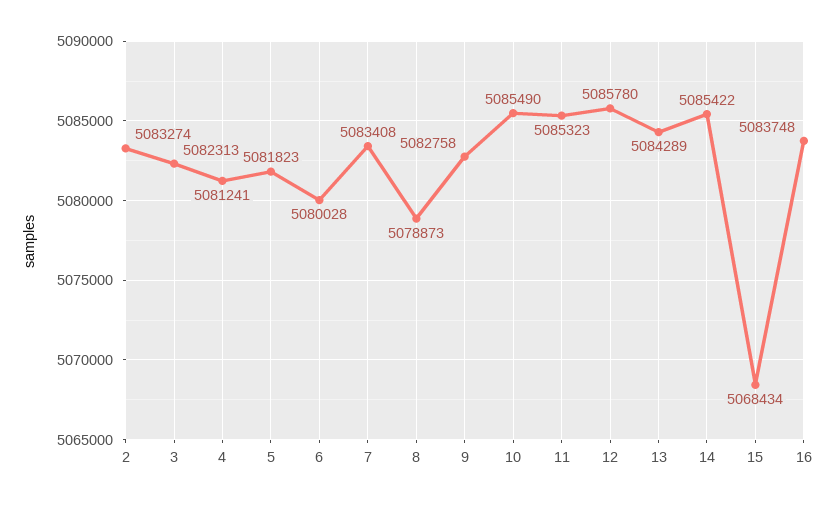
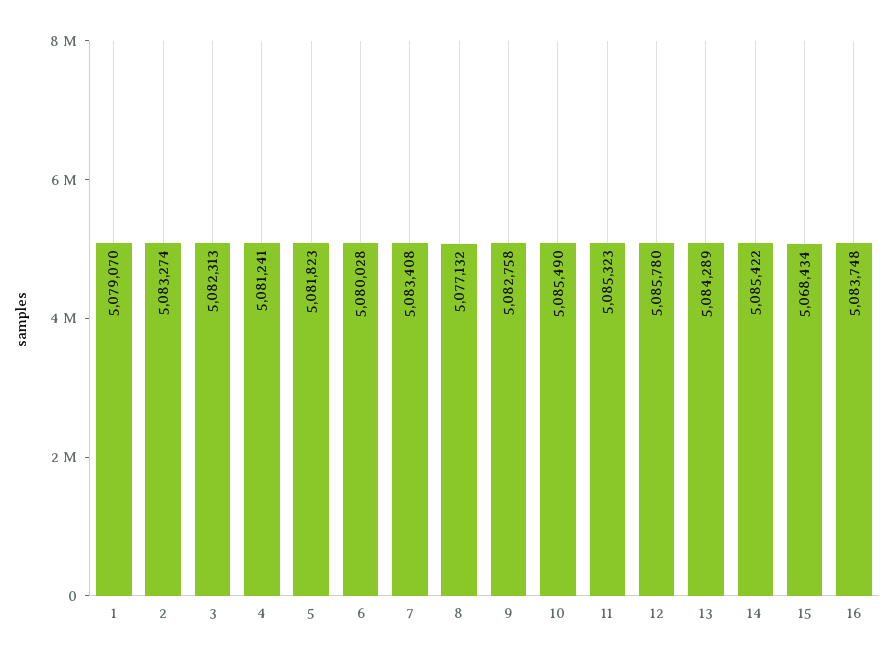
  {
    "2": 5083274,
    "3": 5082313,
    "4": 5081241,
    "5": 5081823,
    "6": 5080028,
    "7": 5083408,
-   "8": 5078873,
+   "8": 5077132,
    "9": 5082758,
    "10": 5085490,
    "11": 5085323,
    "12": 5085780,
    "13": 5084289,
    "14": 5085422,
    "15": 5068434,
-   "16": 5083748
+   "16": 5083748,
+   "1": 5079070
  }

